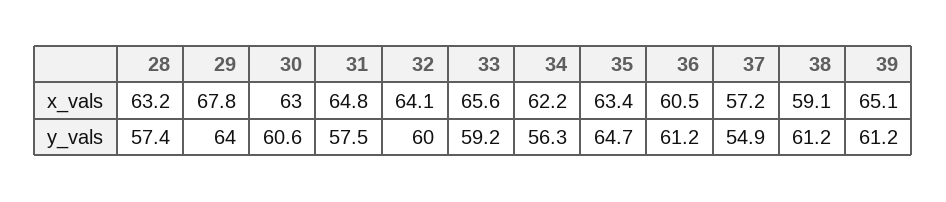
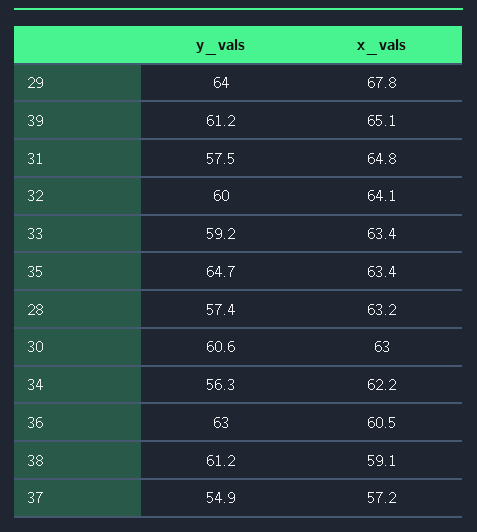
  {
    "28": {
      "x_vals": 63.2,
      "y_vals": 57.4
    },
    "29": {
      "x_vals": 67.8,
      "y_vals": 64
    },
    "30": {
      "x_vals": 63,
      "y_vals": 60.6
    },
    "31": {
      "x_vals": 64.8,
      "y_vals": 57.5
    },
    "32": {
      "x_vals": 64.1,
      "y_vals": 60
    },
    "33": {
-     "x_vals": 65.6,
+     "x_vals": 63.4,
      "y_vals": 59.2
    },
    "34": {
      "x_vals": 62.2,
      "y_vals": 56.3
    },
    "35": {
      "x_vals": 63.4,
      "y_vals": 64.7
    },
    "36": {
      "x_vals": 60.5,
-     "y_vals": 61.2
+     "y_vals": 63
    },
    "37": {
      "x_vals": 57.2,
      "y_vals": 54.9
    },
    "38": {
      "x_vals": 59.1,
      "y_vals": 61.2
    },
    "39": {
      "x_vals": 65.1,
      "y_vals": 61.2
    }
  }

